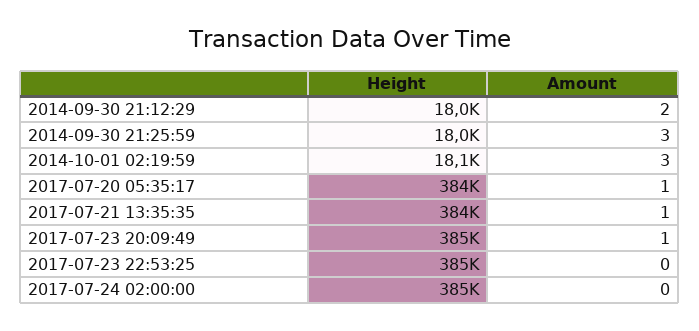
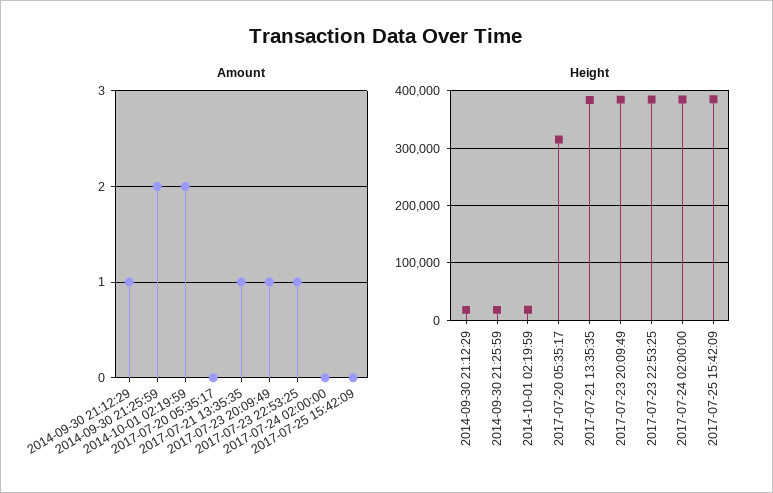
  {
    "Height": {
      "2014-09-30 21:12:29": 18000,
      "2014-09-30 21:25:59": 18000,
      "2014-10-01 02:19:59": 18100,
-     "2017-07-20 05:35:17": 384000,
+     "2017-07-20 05:35:17": 320000,
      "2017-07-21 13:35:35": 384000,
      "2017-07-23 20:09:49": 385000,
      "2017-07-23 22:53:25": 385000,
-     "2017-07-24 02:00:00": 385000
+     "2017-07-24 02:00:00": 385000,
+     "2017-07-25 15:42:09": 380000
    },
    "Amount": {
-     "2014-09-30 21:12:29": 2,
+     "2014-09-30 21:12:29": 1,
-     "2014-09-30 21:25:59": 3,
+     "2014-09-30 21:25:59": 2,
-     "2014-10-01 02:19:59": 3,
+     "2014-10-01 02:19:59": 2,
-     "2017-07-20 05:35:17": 1,
+     "2017-07-20 05:35:17": 0,
      "2017-07-21 13:35:35": 1,
      "2017-07-23 20:09:49": 1,
-     "2017-07-23 22:53:25": 0,
+     "2017-07-23 22:53:25": 1,
-     "2017-07-24 02:00:00": 0
+     "2017-07-24 02:00:00": 0,
+     "2017-07-25 15:42:09": 0
    }
  }

